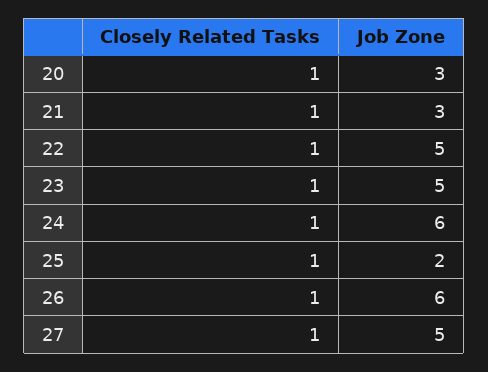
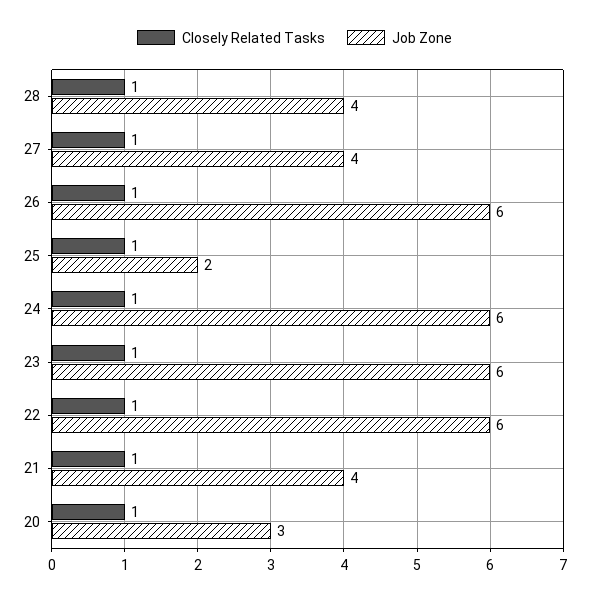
  {
    "Closely Related Tasks": {
      "20": 1,
      "21": 1,
      "22": 1,
      "23": 1,
      "24": 1,
      "25": 1,
      "26": 1,
-     "27": 1
+     "27": 1,
+     "28": 1
    },
    "Job Zone": {
      "20": 3,
-     "21": 3,
+     "21": 4,
-     "22": 5,
+     "22": 6,
-     "23": 5,
+     "23": 6,
      "24": 6,
      "25": 2,
      "26": 6,
-     "27": 5
+     "27": 4,
+     "28": 4
    }
  }

